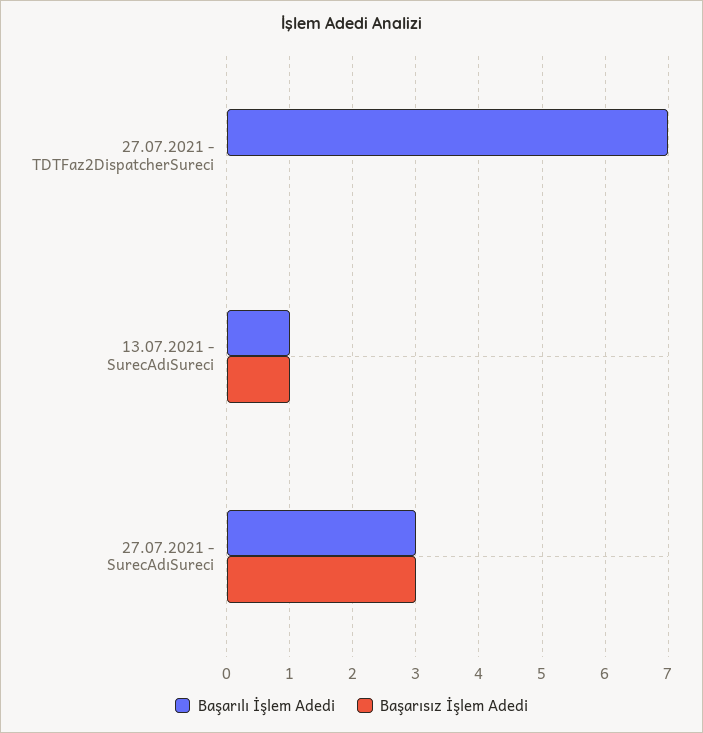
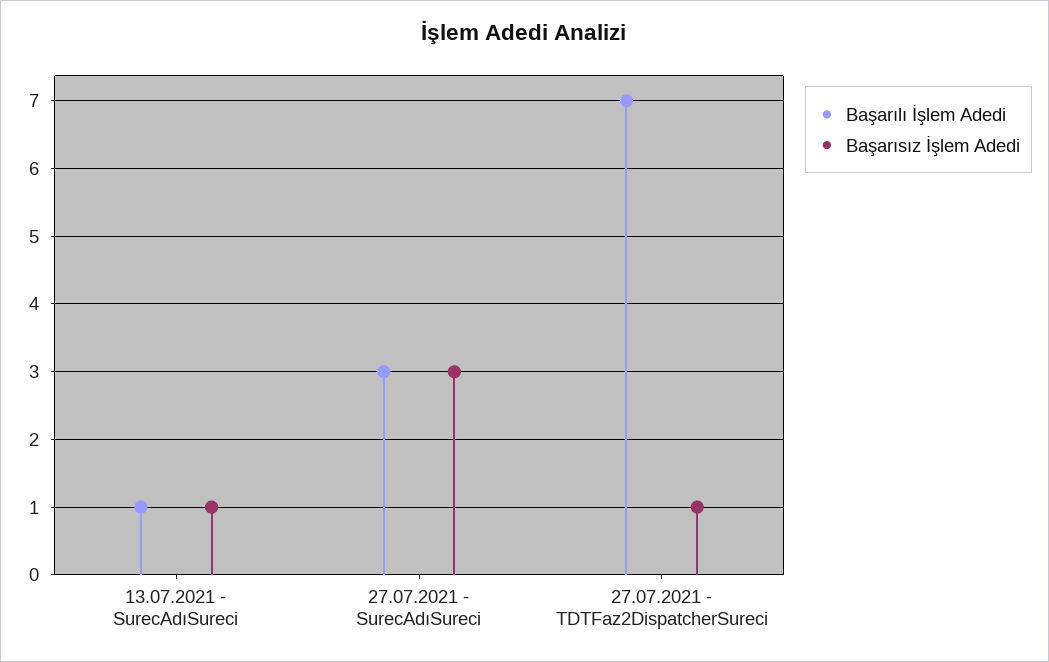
  {
    "Başarılı İşlem Adedi": {
      "27.07.2021 - TDTFaz2DispatcherSureci": 7,
      "13.07.2021 - SurecAdıSureci": 1,
      "27.07.2021 - SurecAdıSureci": 3
    },
    "Başarısız İşlem Adedi": {
-     "27.07.2021 - TDTFaz2DispatcherSureci": 0,
+     "27.07.2021 - TDTFaz2DispatcherSureci": 1,
      "13.07.2021 - SurecAdıSureci": 1,
      "27.07.2021 - SurecAdıSureci": 3
    }
  }

